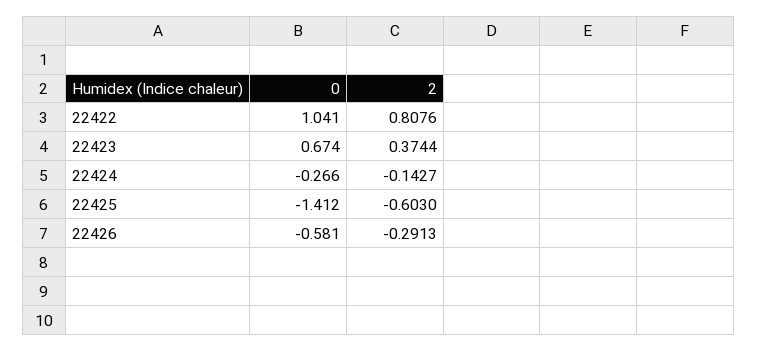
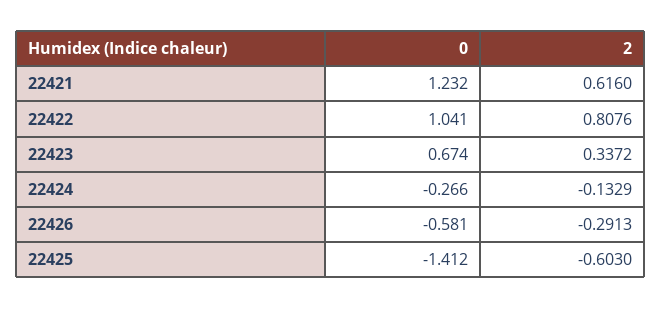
  {
    "0": {
      "22422": 1.041,
      "22423": 0.674,
      "22424": -0.266,
      "22425": -1.412,
-     "22426": -0.581
+     "22426": -0.581,
+     "22421": 1.232
    },
    "2": {
      "22422": 0.8076,
-     "22423": 0.3744,
+     "22423": 0.3372,
-     "22424": -0.1427,
+     "22424": -0.1329,
      "22425": -0.603,
-     "22426": -0.2913
+     "22426": -0.2913,
+     "22421": 0.616
    }
  }

